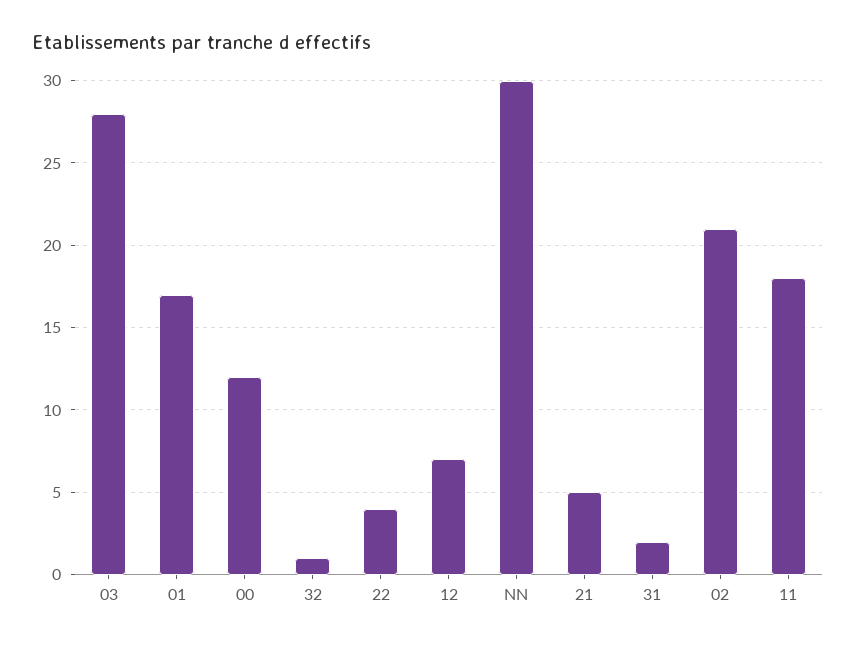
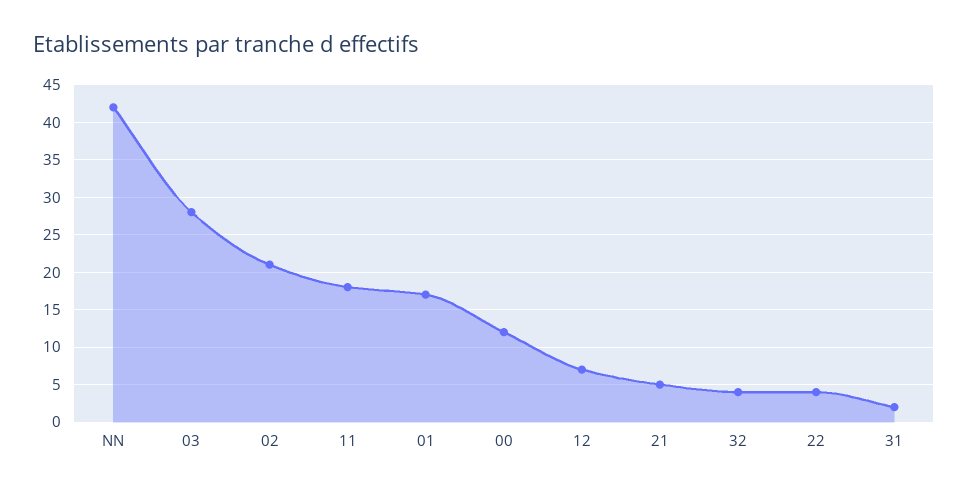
  {
    "03": 28,
    "01": 17,
    "00": 12,
-   "32": 1,
+   "32": 4,
    "22": 4,
    "12": 7,
-   "NN": 30,
+   "NN": 42,
    "21": 5,
    "31": 2,
    "02": 21,
    "11": 18
  }

